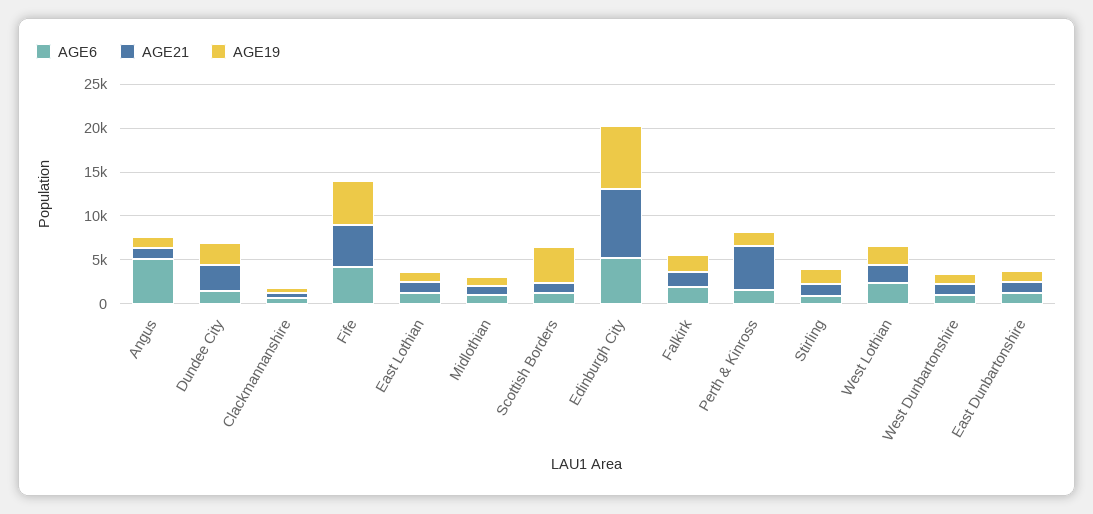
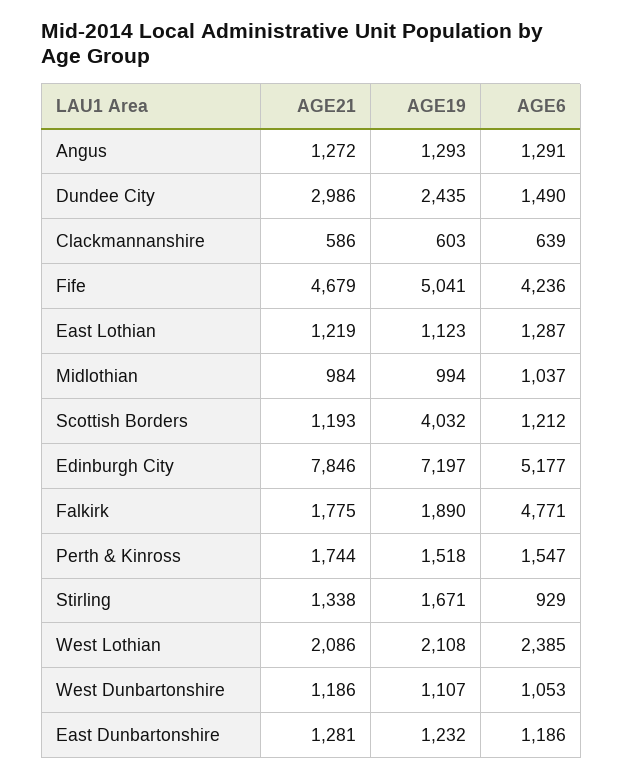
  {
    "AGE6": {
-     "Angus": 5000,
+     "Angus": 1291,
      "Dundee City": 1490,
      "Clackmannanshire": 639,
      "Fife": 4236,
      "East Lothian": 1287,
      "Midlothian": 1037,
      "Scottish Borders": 1212,
      "Edinburgh City": 5177,
-     "Falkirk": 2000,
+     "Falkirk": 4771,
      "Perth & Kinross": 1547,
      "Stirling": 929,
      "West Lothian": 2385,
      "West Dunbartonshire": 1053,
      "East Dunbartonshire": 1186
    },
    "AGE21": {
      "Angus": 1272,
      "Dundee City": 2986,
      "Clackmannanshire": 586,
      "Fife": 4679,
      "East Lothian": 1219,
      "Midlothian": 984,
      "Scottish Borders": 1193,
      "Edinburgh City": 7846,
      "Falkirk": 1775,
-     "Perth & Kinross": 5000,
+     "Perth & Kinross": 1744,
      "Stirling": 1338,
      "West Lothian": 2086,
      "West Dunbartonshire": 1186,
      "East Dunbartonshire": 1281
    },
    "AGE19": {
      "Angus": 1293,
      "Dundee City": 2435,
      "Clackmannanshire": 603,
      "Fife": 5041,
      "East Lothian": 1123,
      "Midlothian": 994,
      "Scottish Borders": 4032,
      "Edinburgh City": 7197,
      "Falkirk": 1890,
      "Perth & Kinross": 1518,
      "Stirling": 1671,
      "West Lothian": 2108,
      "West Dunbartonshire": 1107,
      "East Dunbartonshire": 1232
    }
  }

